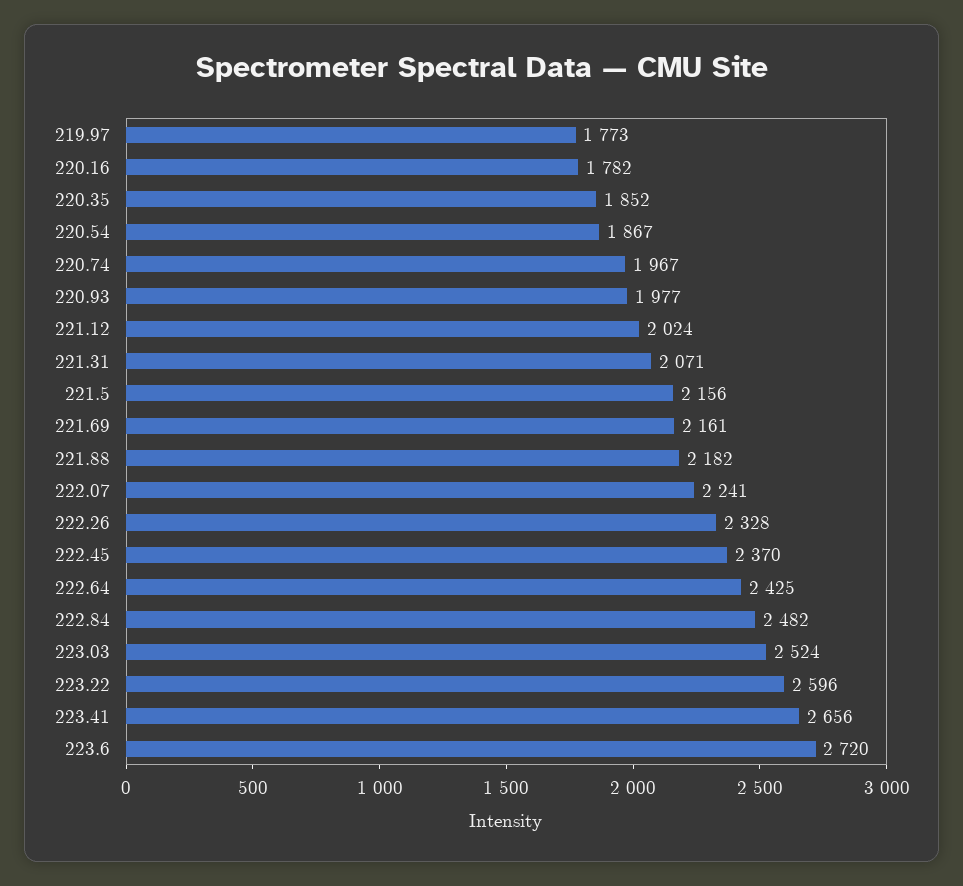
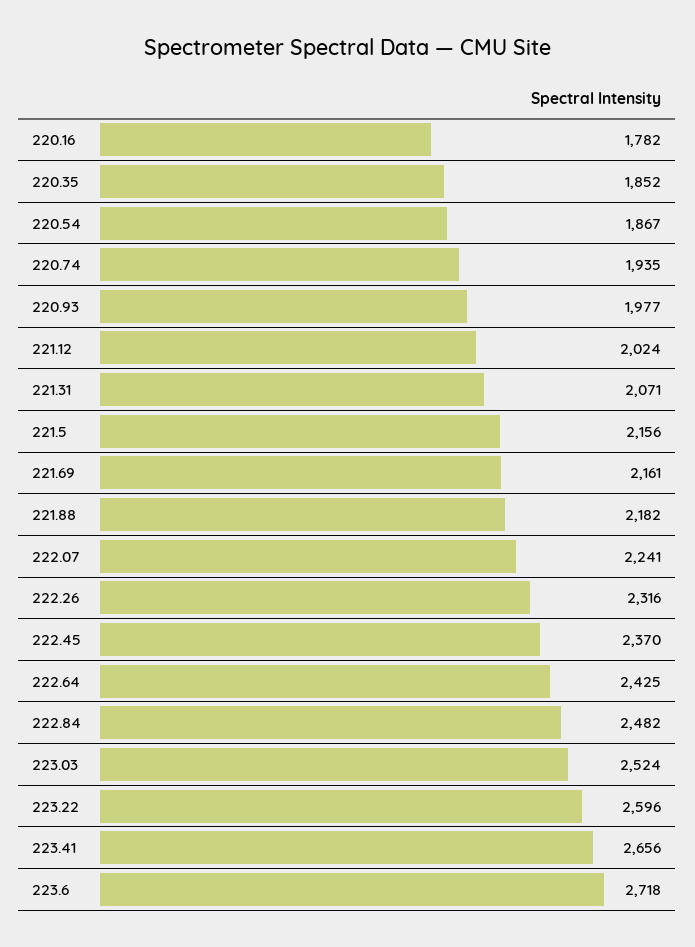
  {
-   "219.97": 1773,
    "220.16": 1782,
    "220.35": 1852,
    "220.54": 1867,
-   "220.74": 1967,
+   "220.74": 1935,
    "220.93": 1977,
    "221.12": 2024,
    "221.31": 2071,
    "221.5": 2156,
    "221.69": 2161,
    "221.88": 2182,
    "222.07": 2241,
-   "222.26": 2328,
+   "222.26": 2316,
    "222.45": 2370,
    "222.64": 2425,
    "222.84": 2482,
    "223.03": 2524,
    "223.22": 2596,
    "223.41": 2656,
-   "223.6": 2720
+   "223.6": 2718
  }

